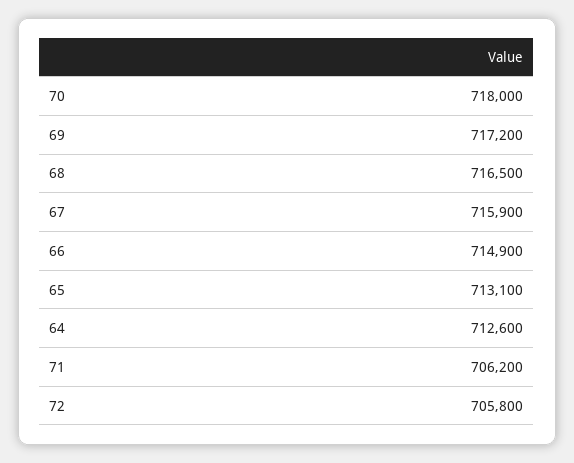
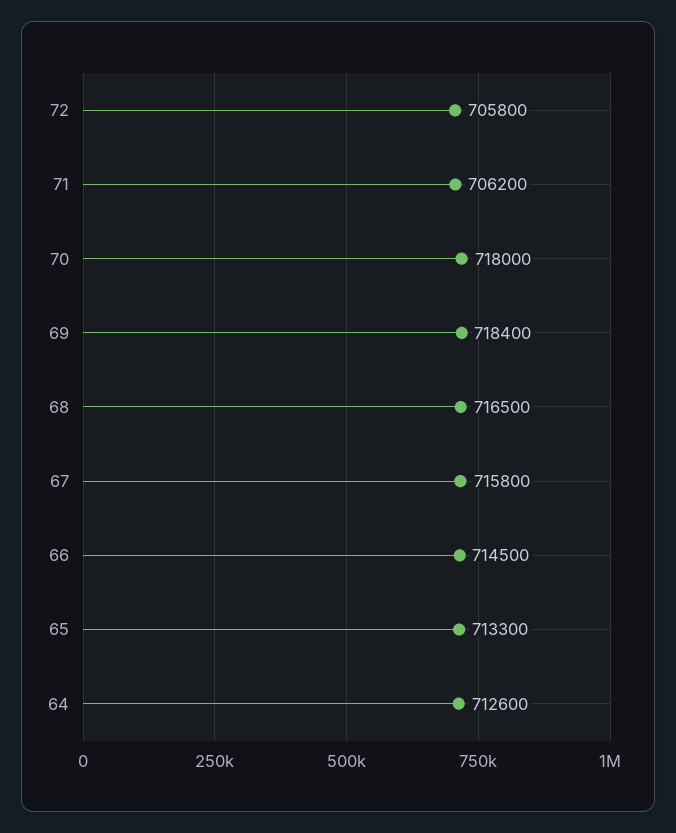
  {
    "70": 718000,
-   "69": 717200,
+   "69": 718400,
    "68": 716500,
-   "67": 715900,
+   "67": 715800,
-   "66": 714900,
+   "66": 714500,
-   "65": 713100,
+   "65": 713300,
    "64": 712600,
    "71": 706200,
    "72": 705800
  }

